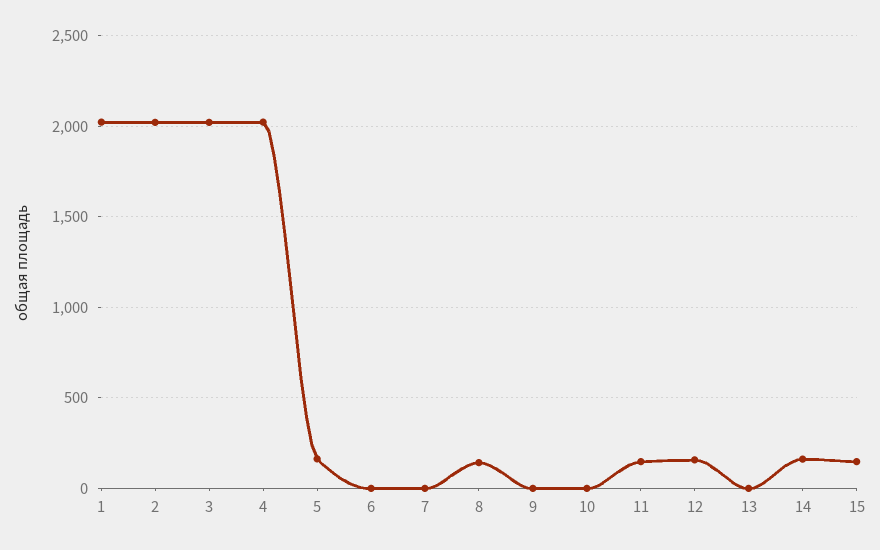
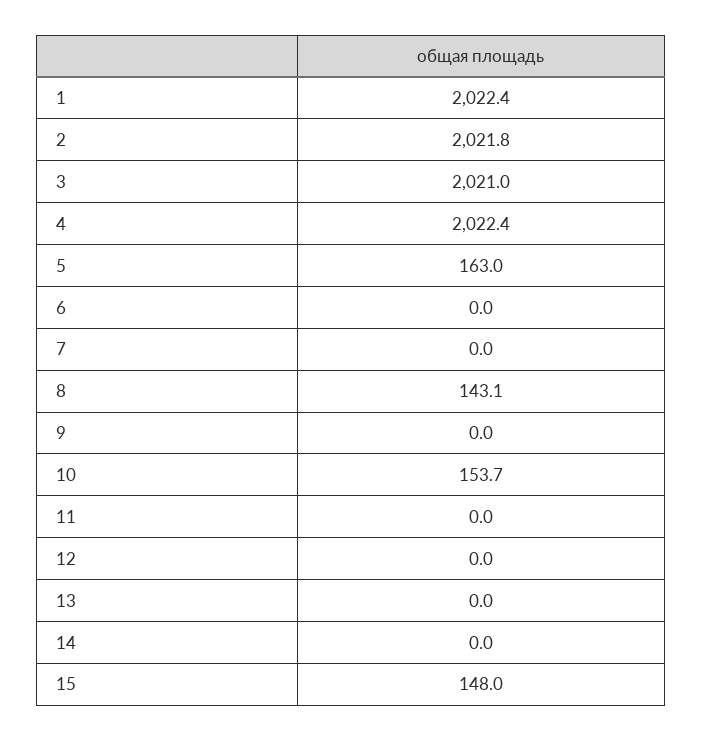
  {
    "1": 2022.4,
    "2": 2021.8,
    "3": 2021,
    "4": 2022.4,
    "5": 163,
    "6": 0,
    "7": 0,
    "8": 143.1,
    "9": 0,
-   "10": 0,
+   "10": 153.7,
-   "11": 150,
+   "11": 0,
-   "12": 150,
+   "12": 0,
    "13": 0,
-   "14": 150,
+   "14": 0,
    "15": 148
  }

